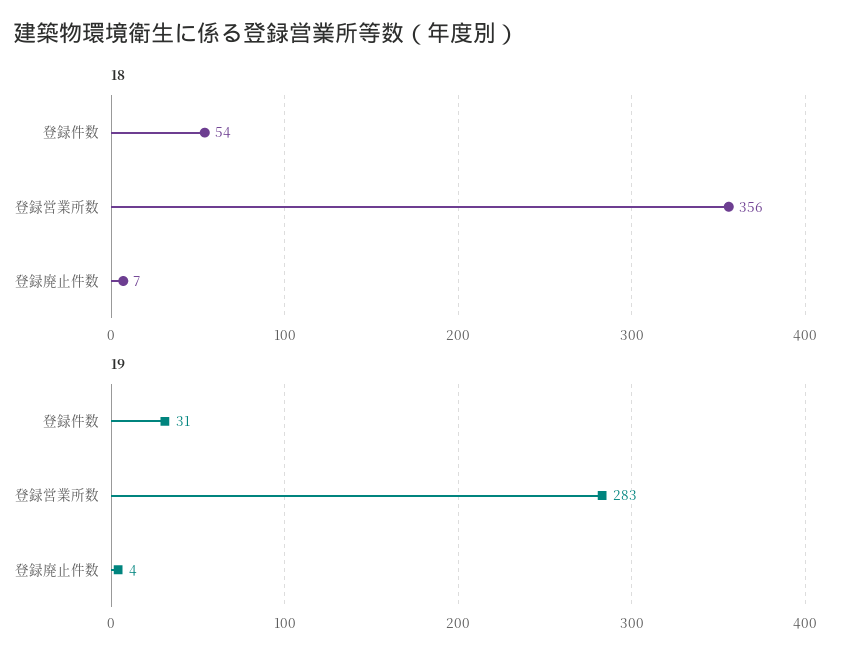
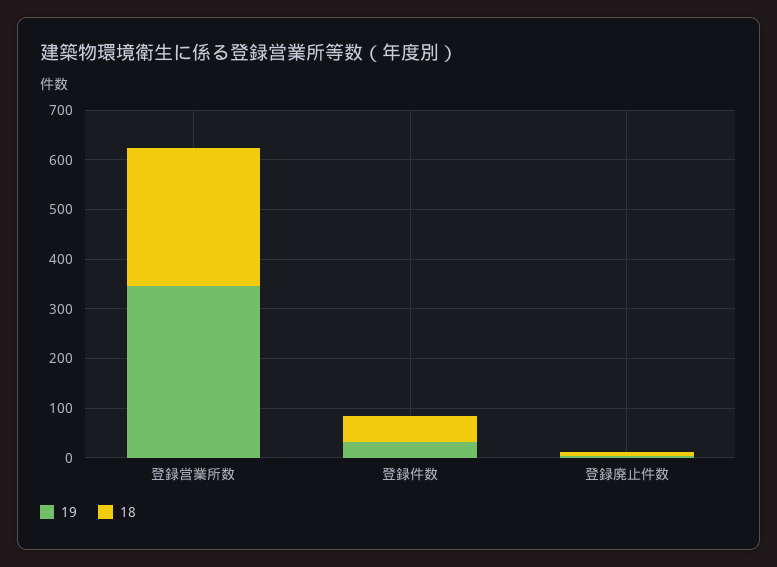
  {
    "18": {
      "登録件数": 54,
-     "登録営業所数": 356,
+     "登録営業所数": 280,
      "登録廃止件数": 7
    },
    "19": {
      "登録件数": 31,
-     "登録営業所数": 283,
+     "登録営業所数": 340,
      "登録廃止件数": 4
    }
  }

